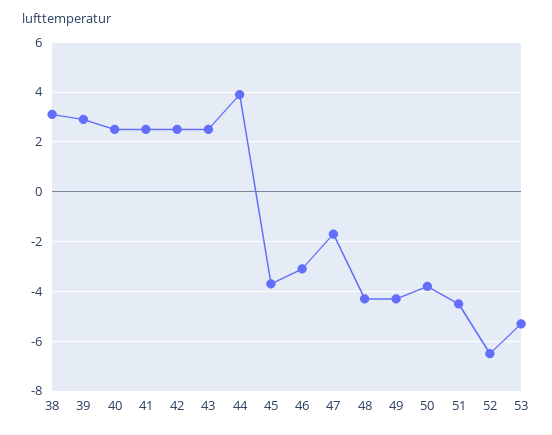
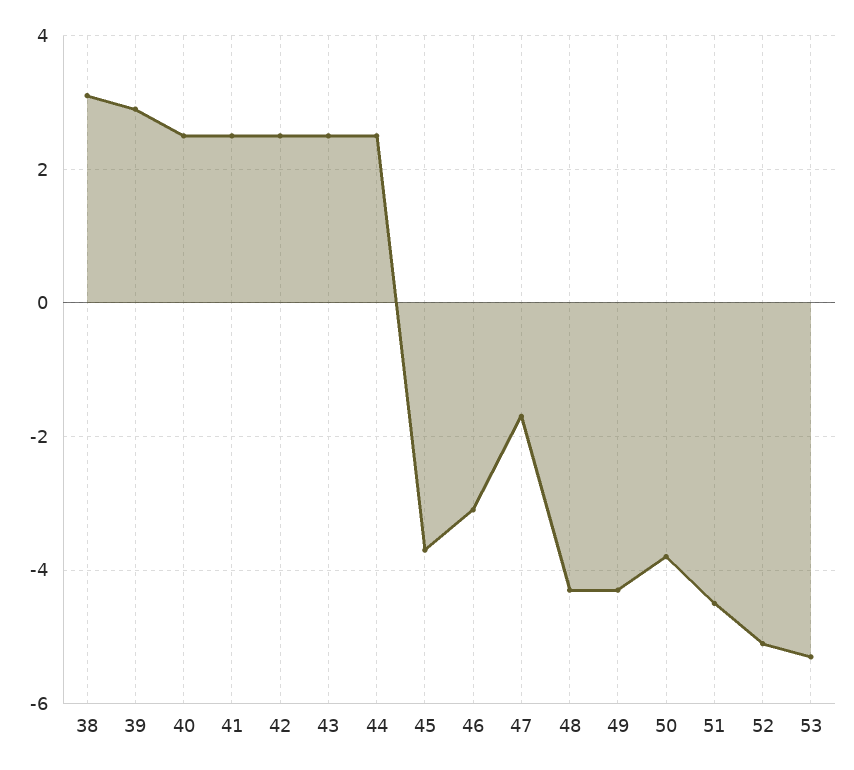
  {
    "38": 3,
    "39": 3,
    "40": 2.5,
    "41": 2.5,
    "42": 2.5,
    "43": 2.5,
-   "44": 4,
+   "44": 2.5,
    "45": -3.5,
    "46": -3,
    "47": -1.5,
    "48": -4.5,
    "49": -4.5,
    "50": -4,
    "51": -4.5,
-   "52": -6.5,
+   "52": -5,
    "53": -5.5
  }

